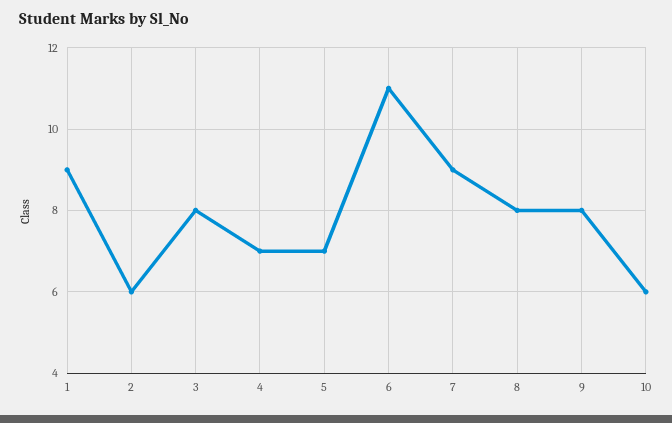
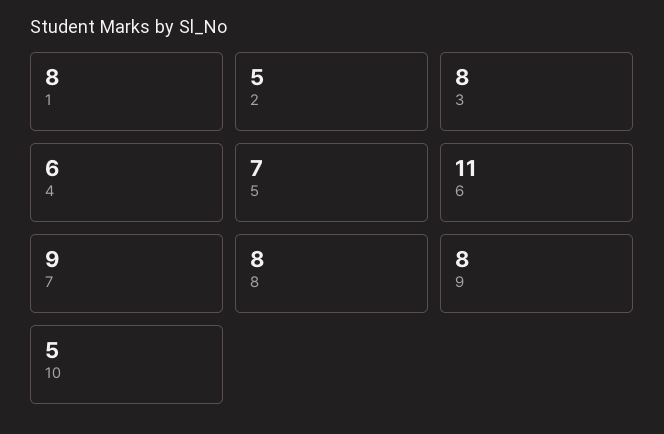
  {
-   "1": 9,
+   "1": 8,
-   "2": 6,
+   "2": 5,
    "3": 8,
-   "4": 7,
+   "4": 6,
    "5": 7,
    "6": 11,
    "7": 9,
    "8": 8,
    "9": 8,
-   "10": 6
+   "10": 5
  }

